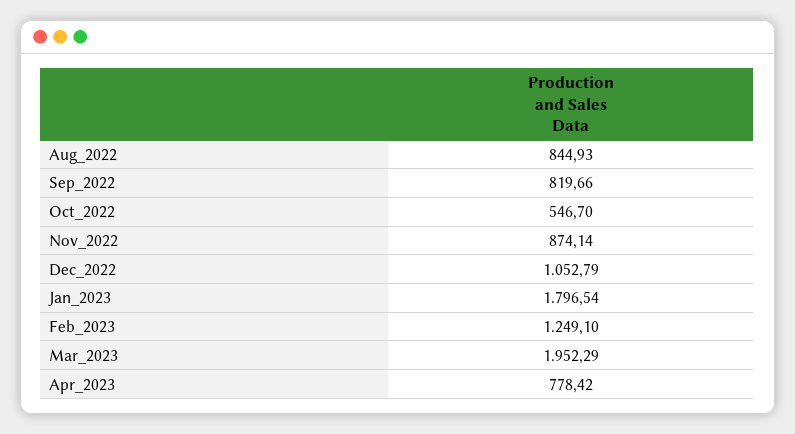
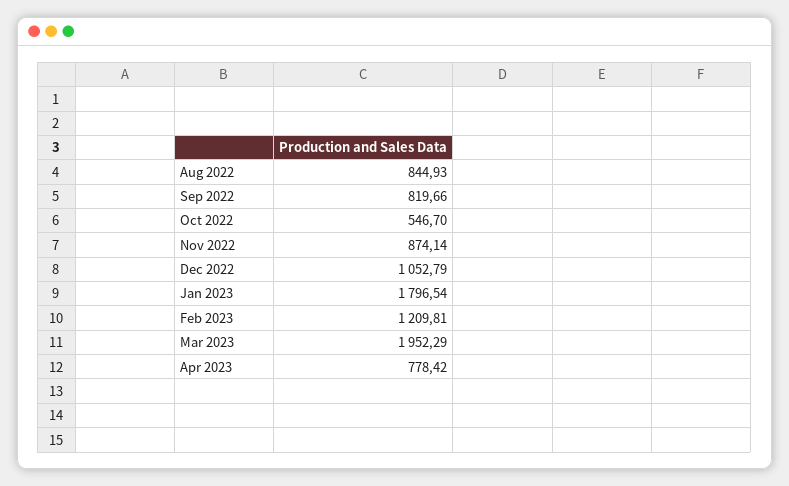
  {
    "Aug_2022": 844.93,
    "Sep_2022": 819.66,
    "Oct_2022": 546.7,
    "Nov_2022": 874.14,
    "Dec_2022": 1052.79,
    "Jan_2023": 1796.54,
-   "Feb_2023": 1249.1,
+   "Feb_2023": 1209.81,
    "Mar_2023": 1952.29,
    "Apr_2023": 778.42
  }

